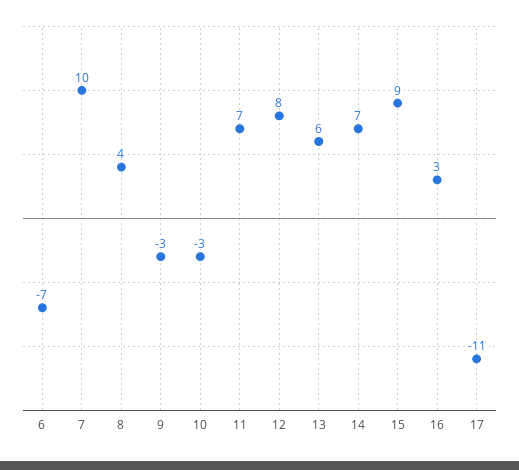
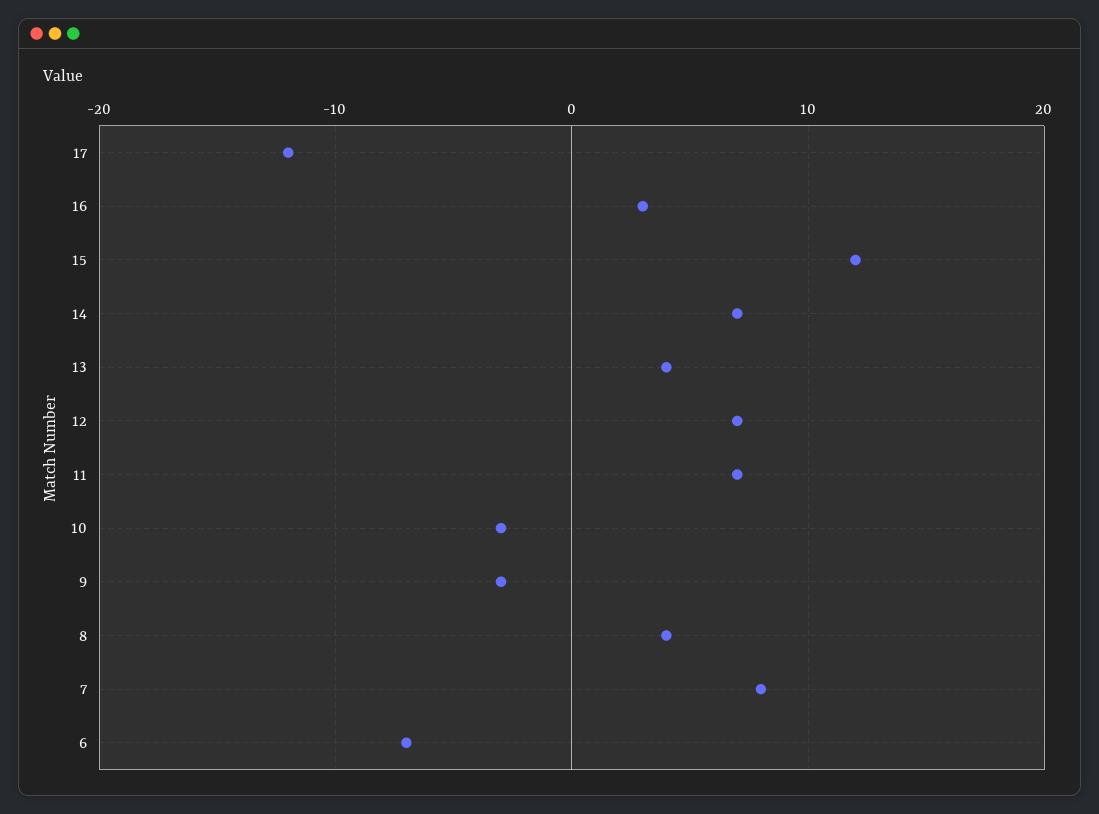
  {
    "6": -7,
-   "7": 10,
+   "7": 8,
    "8": 4,
    "9": -3,
    "10": -3,
    "11": 7,
-   "12": 8,
+   "12": 7,
-   "13": 6,
+   "13": 4,
    "14": 7,
-   "15": 9,
+   "15": 12,
    "16": 3,
-   "17": -11
+   "17": -12
  }

